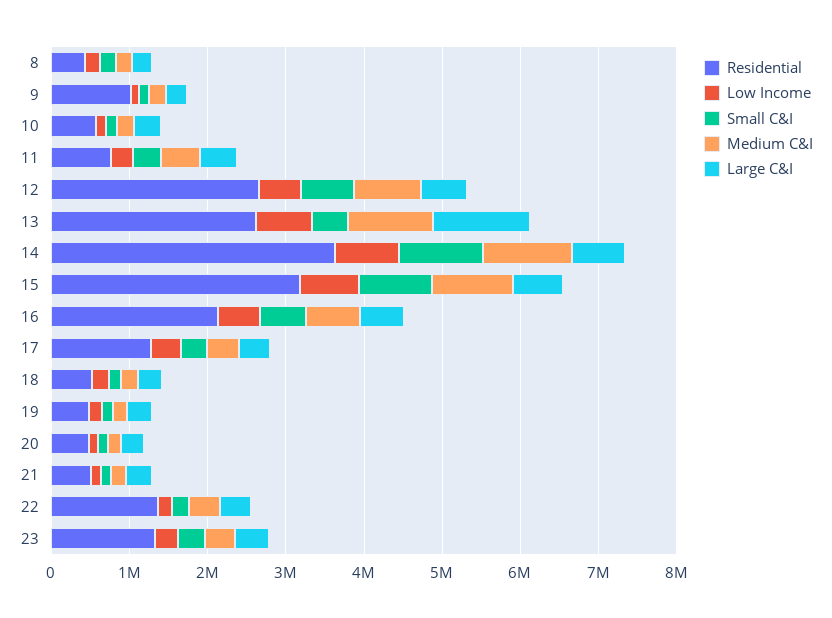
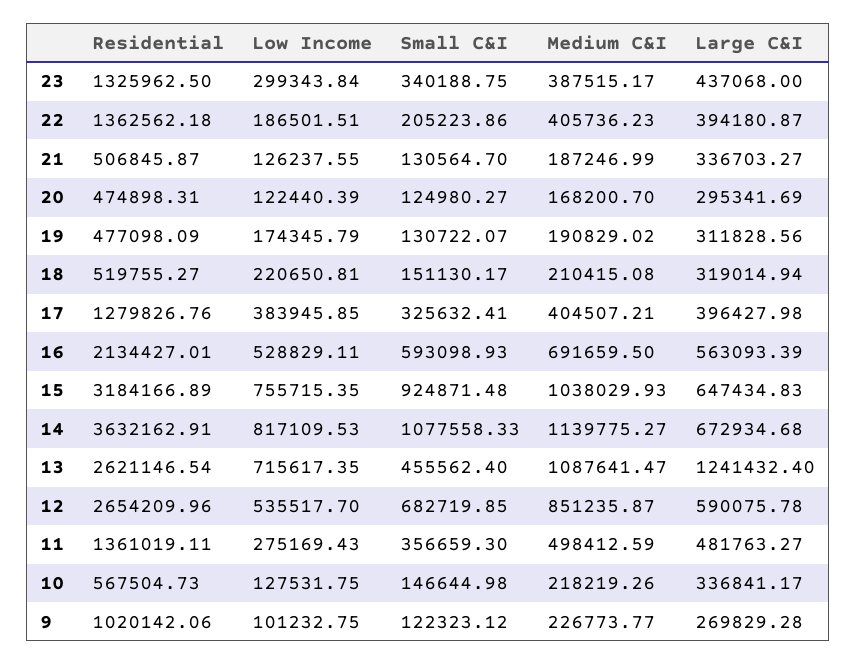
  {
    "Residential": {
-     "8": 400000,
      "9": 1020142.06,
      "10": 567504.73,
-     "11": 800000,
+     "11": 1361019.11,
      "12": 2654209.96,
      "13": 2621146.54,
      "14": 3632162.91,
      "15": 3184166.89,
      "16": 2134427.01,
      "17": 1279826.76,
      "18": 519755.27,
      "19": 477098.09,
      "20": 474898.31,
      "21": 506845.87,
      "22": 1362562.18,
      "23": 1325962.5
    },
    "Low Income": {
-     "8": 200000,
      "9": 101232.75,
      "10": 127531.75,
      "11": 275169.43,
      "12": 535517.7,
      "13": 715617.35,
      "14": 817109.53,
      "15": 755715.35,
      "16": 528829.11,
      "17": 383945.85,
      "18": 220650.81,
      "19": 174345.79,
      "20": 122440.39,
      "21": 126237.55,
      "22": 186501.51,
      "23": 299343.84
    },
    "Small C&I": {
-     "8": 200000,
      "9": 122323.12,
      "10": 146644.98,
      "11": 356659.3,
      "12": 682719.85,
      "13": 455562.4,
      "14": 1077558.33,
      "15": 924871.48,
      "16": 593098.93,
      "17": 325632.41,
      "18": 151130.17,
      "19": 130722.07,
      "20": 124980.27,
      "21": 130564.7,
      "22": 205223.86,
      "23": 340188.75
    },
    "Medium C&I": {
-     "8": 200000,
      "9": 226773.77,
      "10": 218219.26,
      "11": 498412.59,
      "12": 851235.87,
      "13": 1087641.47,
      "14": 1139775.27,
      "15": 1038029.93,
      "16": 691659.5,
      "17": 404507.21,
      "18": 210415.08,
      "19": 190829.02,
      "20": 168200.7,
      "21": 187246.99,
      "22": 405736.23,
      "23": 387515.17
    },
    "Large C&I": {
-     "8": 200000,
      "9": 269829.28,
      "10": 336841.17,
      "11": 481763.27,
      "12": 590075.78,
      "13": 1241432.4,
      "14": 672934.68,
      "15": 647434.83,
      "16": 563093.39,
      "17": 396427.98,
      "18": 319014.94,
      "19": 311828.56,
      "20": 295341.69,
      "21": 336703.27,
      "22": 394180.87,
      "23": 437068
    }
  }

